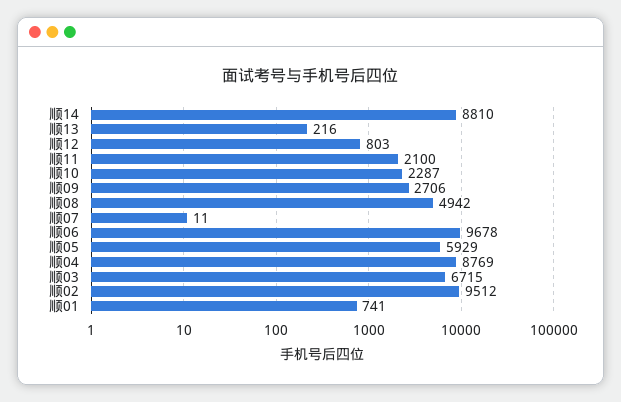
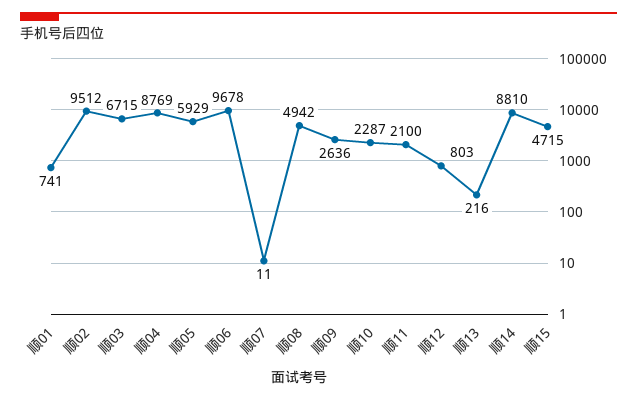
  {
    "顺14": 8810,
    "顺13": 216,
    "顺12": 803,
    "顺11": 2100,
    "顺10": 2287,
-   "顺09": 2706,
+   "顺09": 2636,
    "顺08": 4942,
    "顺07": 11,
    "顺06": 9678,
    "顺05": 5929,
    "顺04": 8769,
    "顺03": 6715,
    "顺02": 9512,
-   "顺01": 741
+   "顺01": 741,
+   "顺15": 4715
  }

